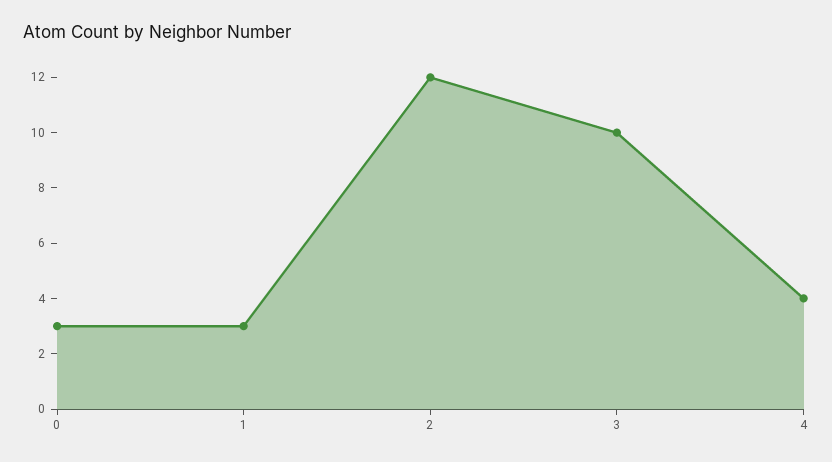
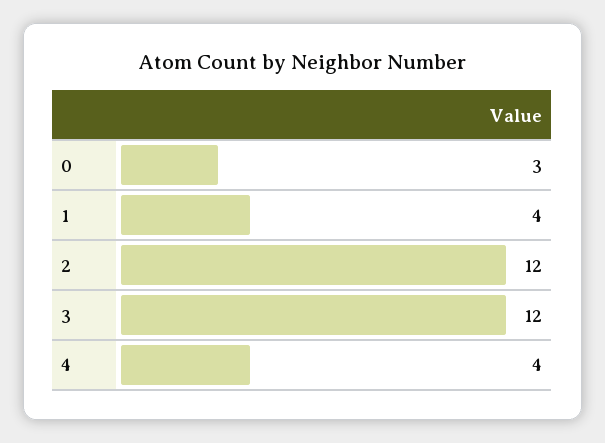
  {
    "0": 3,
-   "1": 3,
+   "1": 4,
    "2": 12,
-   "3": 10,
+   "3": 12,
    "4": 4
  }

